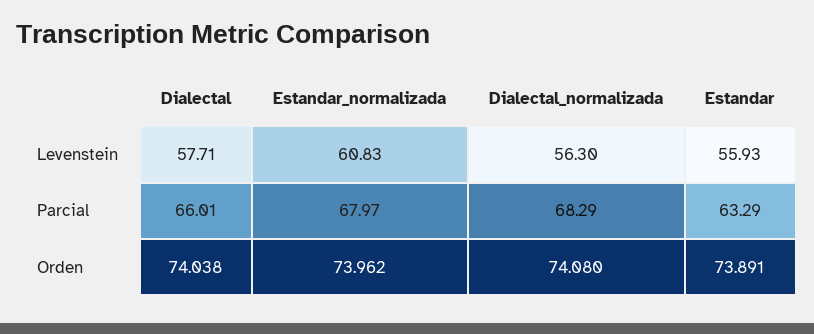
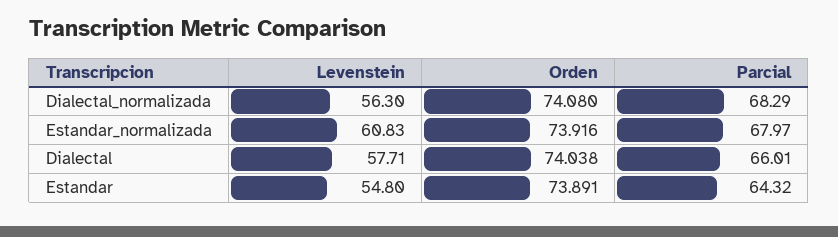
  {
    "Dialectal": {
      "Levenstein": 57.71,
      "Parcial": 66.01,
      "Orden": 74.038
    },
    "Estandar_normalizada": {
      "Levenstein": 60.83,
      "Parcial": 67.97,
-     "Orden": 73.962
+     "Orden": 73.916
    },
    "Dialectal_normalizada": {
      "Levenstein": 56.3,
      "Parcial": 68.29,
      "Orden": 74.08
    },
    "Estandar": {
-     "Levenstein": 55.93,
+     "Levenstein": 54.8,
-     "Parcial": 63.29,
+     "Parcial": 64.32,
      "Orden": 73.891
    }
  }

